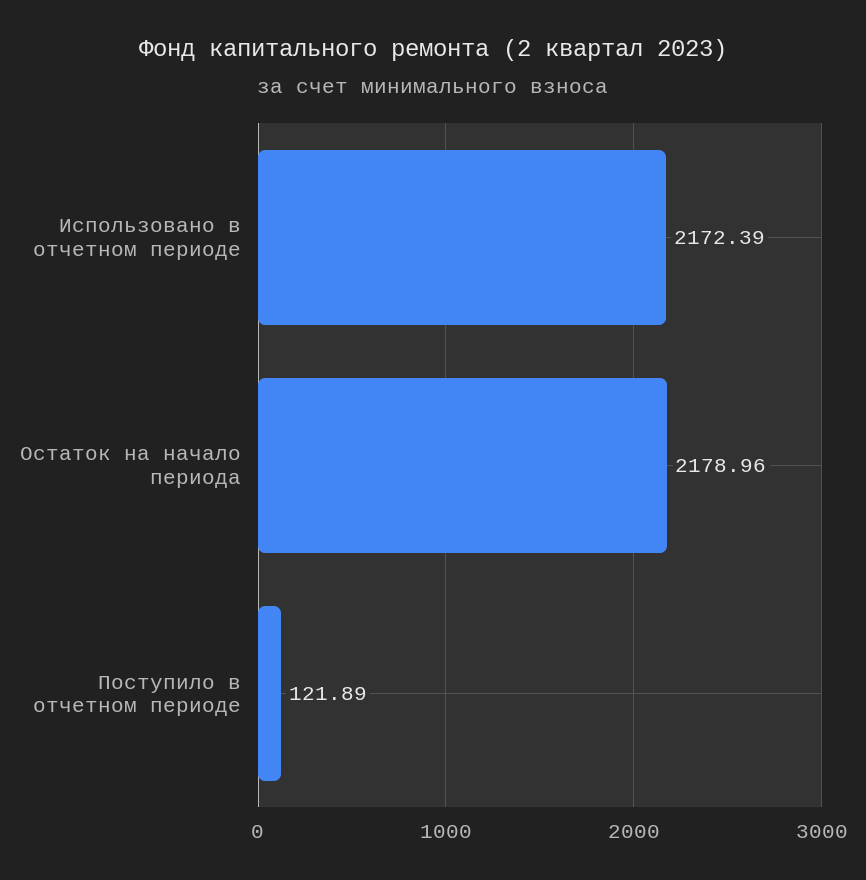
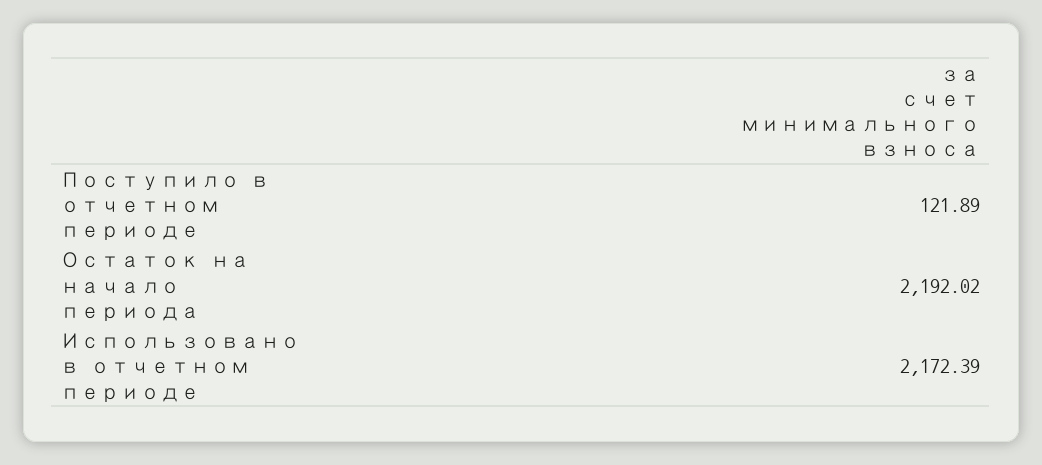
  {
    "Использовано в отчетном периоде": 2172.39,
-   "Остаток на начало периода": 2178.96,
+   "Остаток на начало периода": 2192.02,
    "Поступило в отчетном периоде": 121.89
  }

